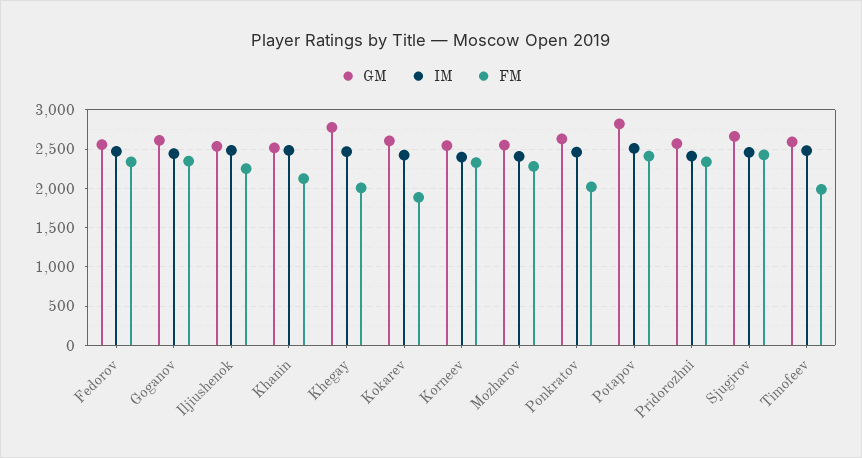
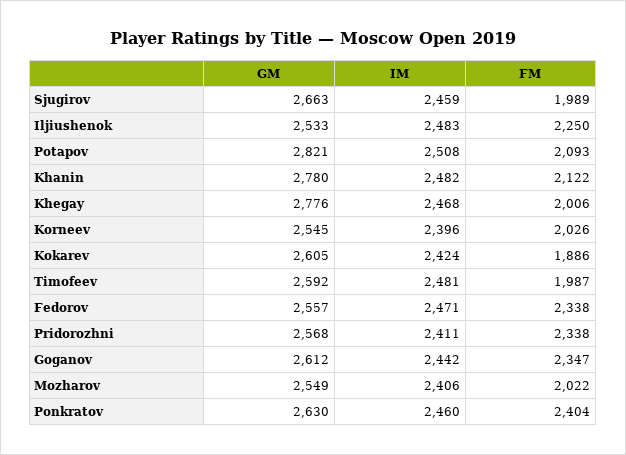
  {
    "GM": {
      "Fedorov": 2557,
      "Goganov": 2612,
      "Iljiushenok": 2533,
-     "Khanin": 2500,
+     "Khanin": 2780,
      "Khegay": 2776,
      "Kokarev": 2605,
      "Korneev": 2545,
      "Mozharov": 2549,
      "Ponkratov": 2630,
      "Potapov": 2821,
      "Pridorozhni": 2568,
      "Sjugirov": 2663,
      "Timofeev": 2592
    },
    "IM": {
      "Fedorov": 2471,
      "Goganov": 2442,
      "Iljiushenok": 2483,
      "Khanin": 2482,
      "Khegay": 2468,
      "Kokarev": 2424,
      "Korneev": 2396,
      "Mozharov": 2406,
      "Ponkratov": 2460,
      "Potapov": 2508,
      "Pridorozhni": 2411,
      "Sjugirov": 2459,
      "Timofeev": 2481
    },
    "FM": {
      "Fedorov": 2338,
      "Goganov": 2347,
      "Iljiushenok": 2250,
      "Khanin": 2122,
      "Khegay": 2006,
      "Kokarev": 1886,
-     "Korneev": 2300,
+     "Korneev": 2026,
-     "Mozharov": 2300,
+     "Mozharov": 2022,
-     "Ponkratov": 2000,
+     "Ponkratov": 2404,
-     "Potapov": 2400,
+     "Potapov": 2093,
      "Pridorozhni": 2338,
-     "Sjugirov": 2400,
+     "Sjugirov": 1989,
      "Timofeev": 1987
    }
  }

